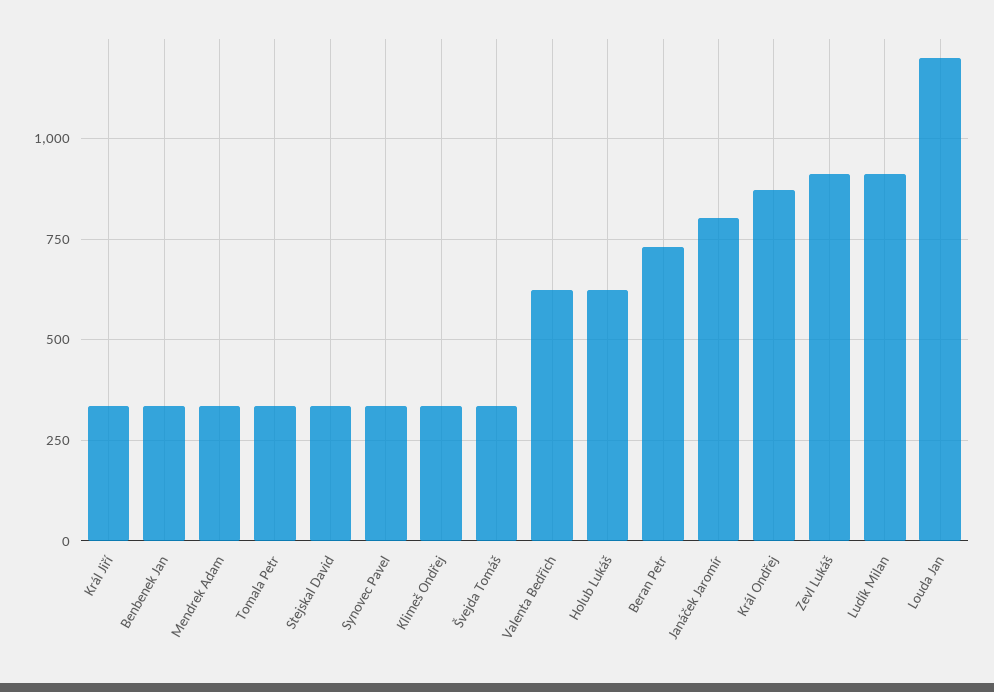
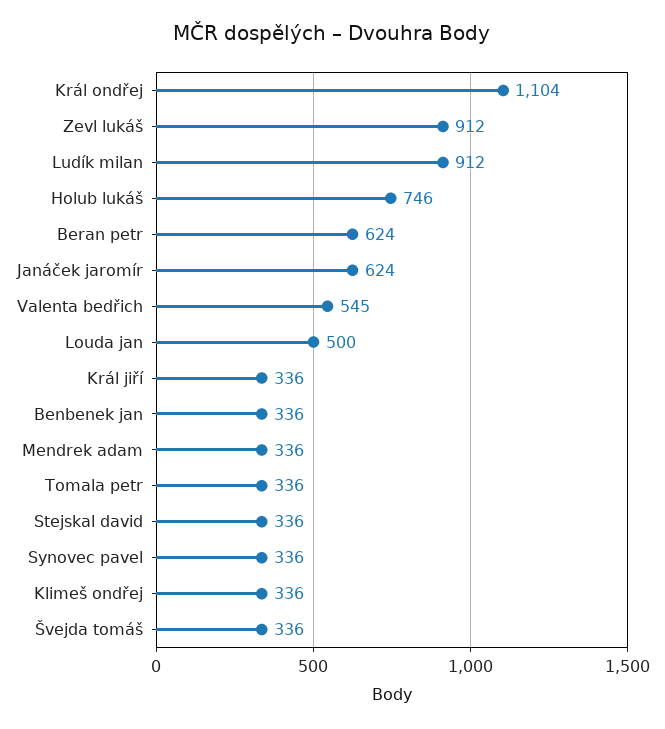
  {
    "Král Jiří": 336,
    "Benbenek Jan": 336,
    "Mendrek Adam": 336,
    "Tomala Petr": 336,
    "Stejskal David": 336,
    "Synovec Pavel": 336,
    "Klimeš Ondřej": 336,
    "Švejda Tomáš": 336,
-   "Valenta Bedřich": 625,
+   "Valenta Bedřich": 545,
-   "Holub Lukáš": 625,
+   "Holub Lukáš": 746,
-   "Beran Petr": 725,
+   "Beran Petr": 624,
-   "Janáček Jaromír": 800,
+   "Janáček Jaromír": 624,
-   "Král Ondřej": 875,
+   "Král Ondřej": 1104,
    "Zevl Lukáš": 912,
    "Ludík Milan": 912,
-   "Louda Jan": 1200
+   "Louda Jan": 500
  }

